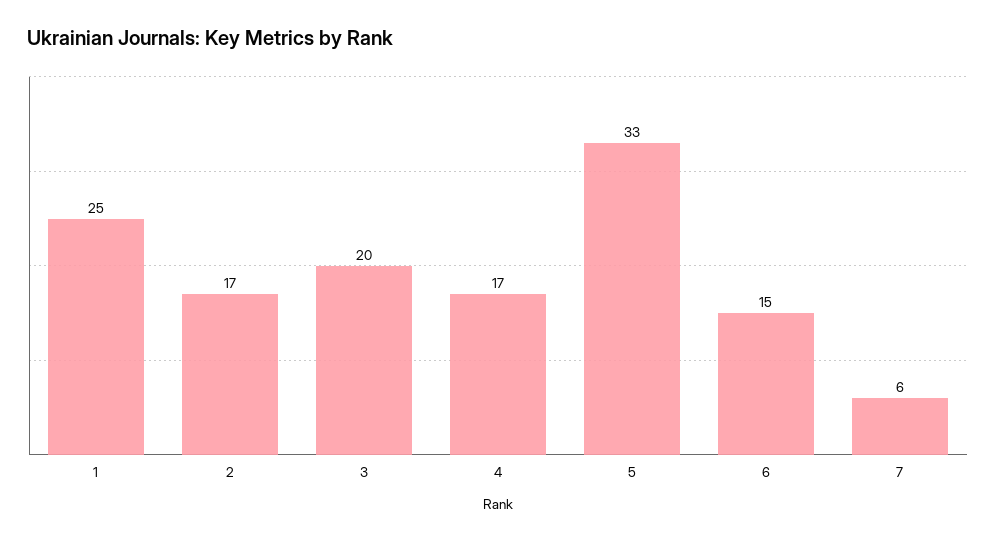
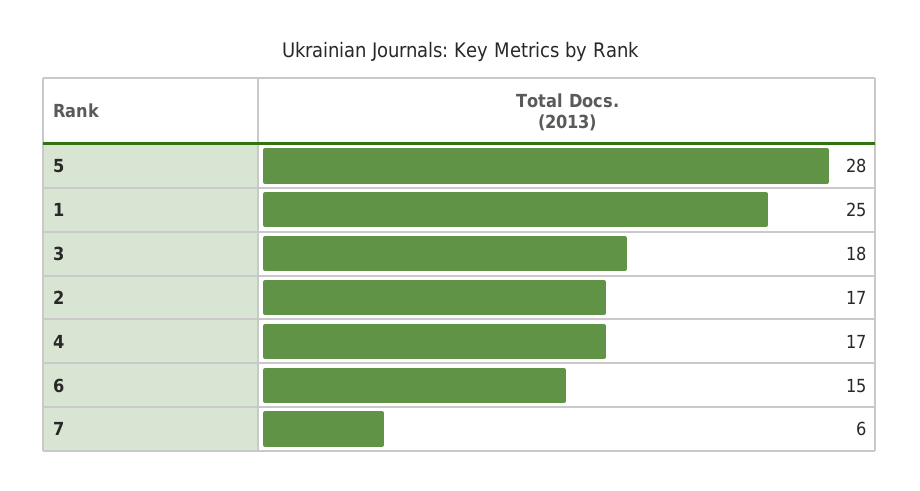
  {
    "1": 25,
    "2": 17,
-   "3": 20,
+   "3": 18,
    "4": 17,
-   "5": 33,
+   "5": 28,
    "6": 15,
    "7": 6
  }

